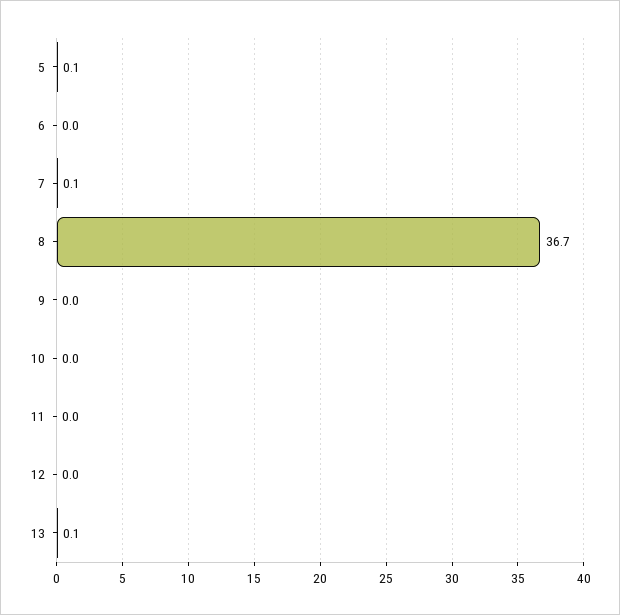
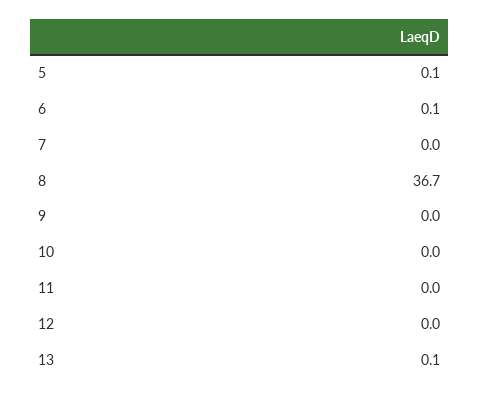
  {
    "5": 0.1,
-   "6": 0,
+   "6": 0.1,
-   "7": 0.1,
+   "7": 0,
    "8": 36.7,
    "9": 0,
    "10": 0,
    "11": 0,
    "12": 0,
    "13": 0.1
  }

